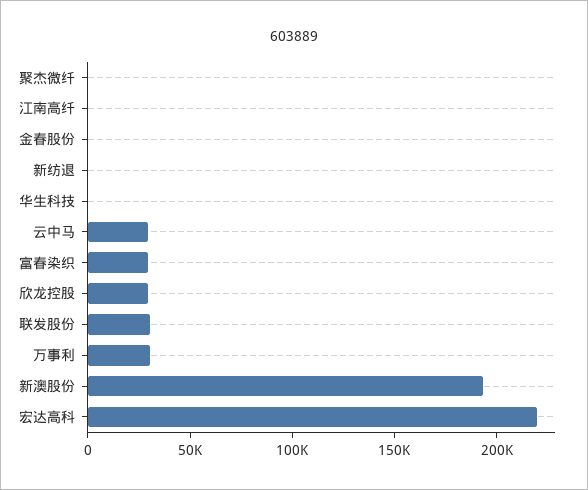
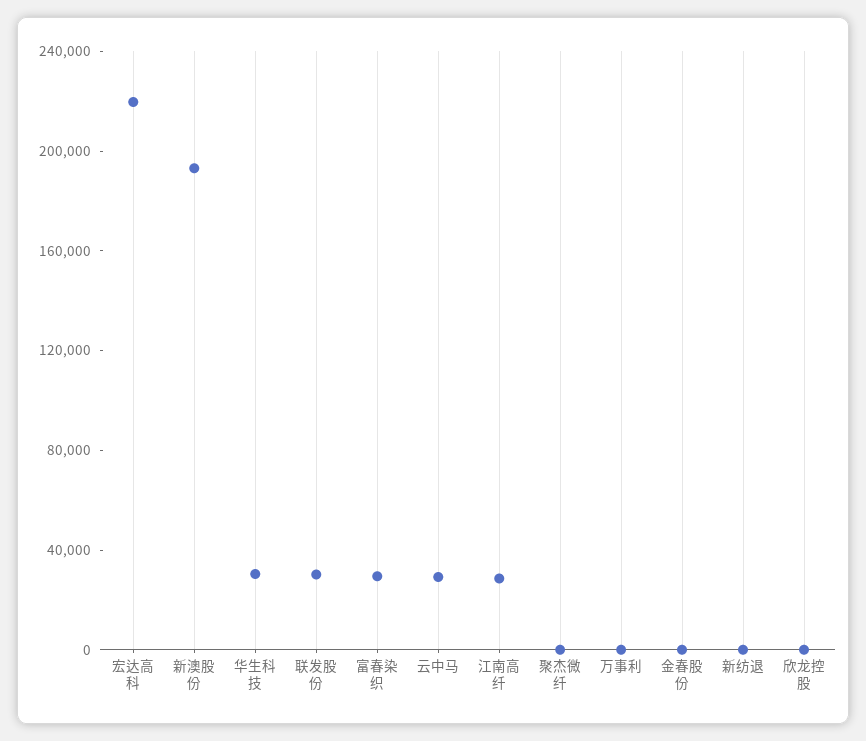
  {
    "聚杰微纤": 0,
-   "江南高纤": 0,
+   "江南高纤": 30000,
    "金春股份": 0,
    "新纺退": 0,
-   "华生科技": 0,
+   "华生科技": 30000,
    "云中马": 30000,
    "富春染织": 30000,
-   "欣龙控股": 30000,
+   "欣龙控股": 0,
    "联发股份": 30000,
-   "万事利": 30000,
+   "万事利": 0,
    "新澳股份": 190000,
    "宏达高科": 220000
  }

